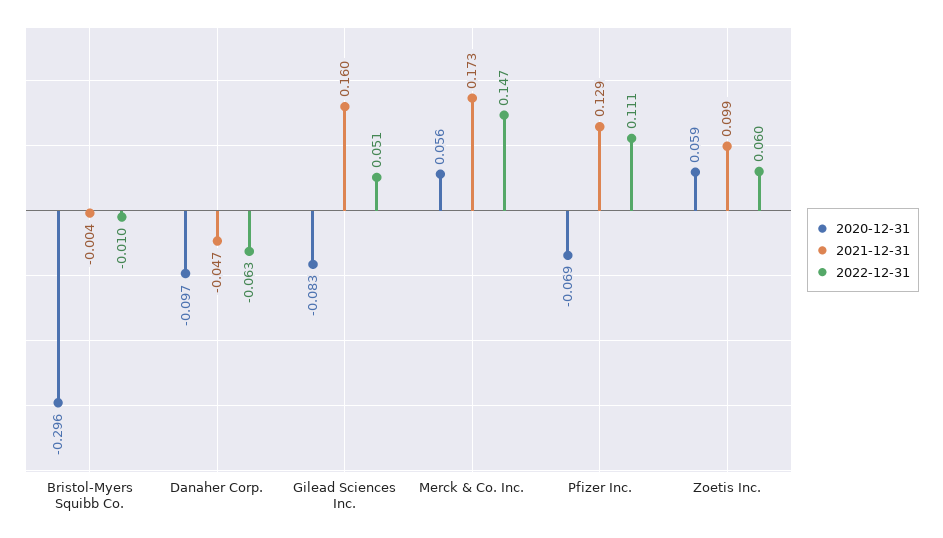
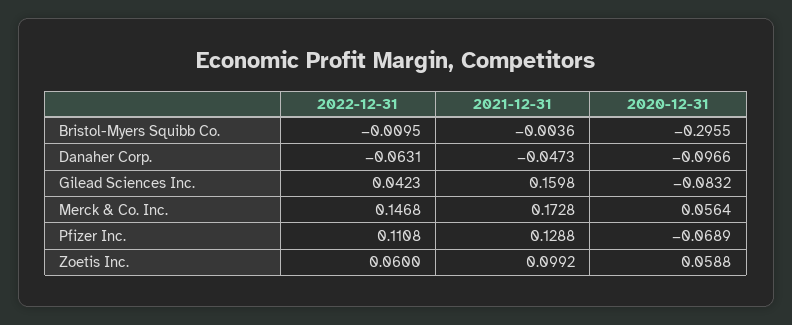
  {
    "2020-12-31": {
      "Bristol-Myers Squibb Co.": -0.2955,
      "Danaher Corp.": -0.0966,
      "Gilead Sciences Inc.": -0.0832,
      "Merck & Co. Inc.": 0.0564,
      "Pfizer Inc.": -0.0689,
      "Zoetis Inc.": 0.0588
    },
    "2021-12-31": {
      "Bristol-Myers Squibb Co.": -0.0036,
      "Danaher Corp.": -0.0473,
      "Gilead Sciences Inc.": 0.1598,
      "Merck & Co. Inc.": 0.1728,
      "Pfizer Inc.": 0.1288,
      "Zoetis Inc.": 0.0992
    },
    "2022-12-31": {
      "Bristol-Myers Squibb Co.": -0.0095,
      "Danaher Corp.": -0.0631,
-     "Gilead Sciences Inc.": 0.051,
+     "Gilead Sciences Inc.": 0.0423,
      "Merck & Co. Inc.": 0.1468,
      "Pfizer Inc.": 0.1108,
      "Zoetis Inc.": 0.06
    }
  }

